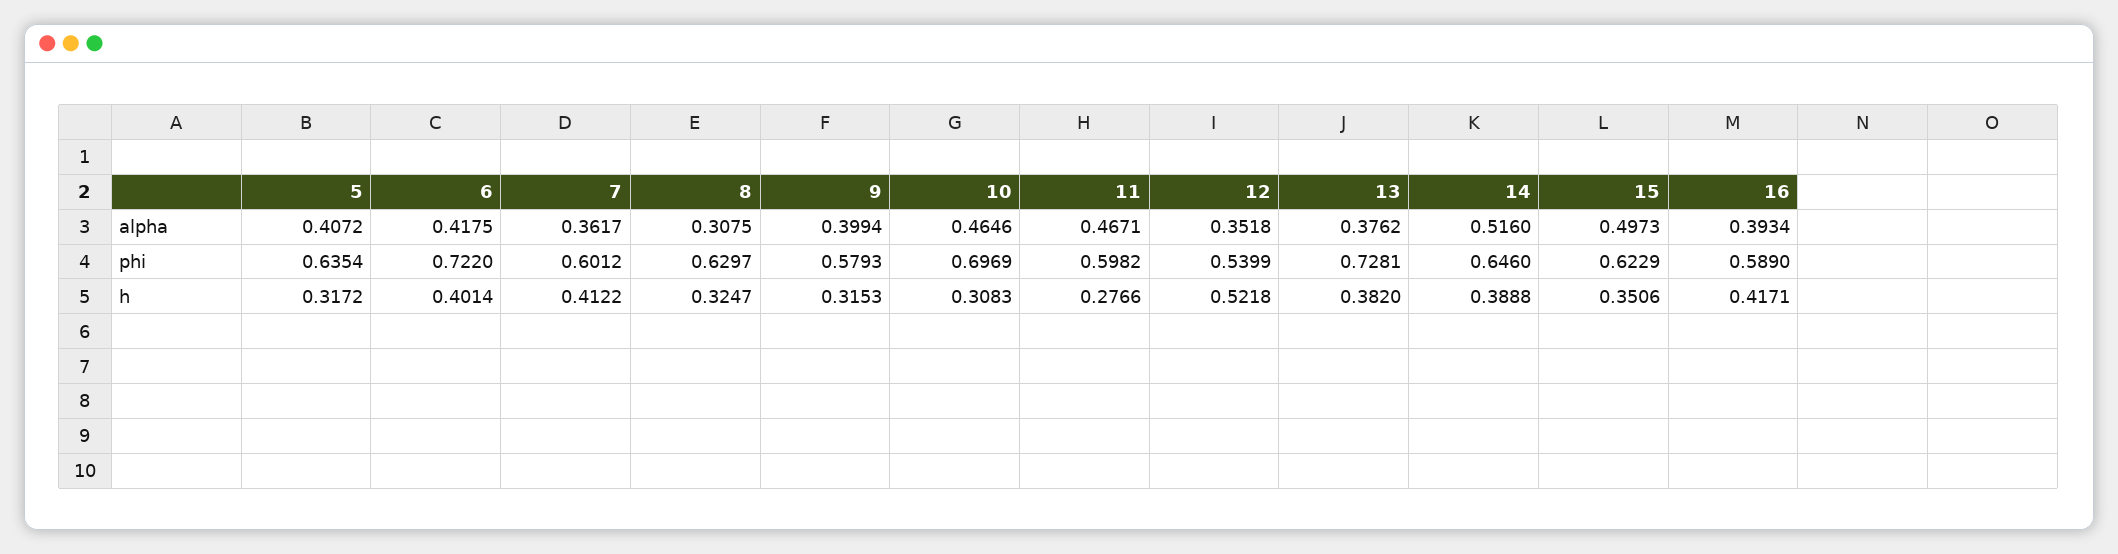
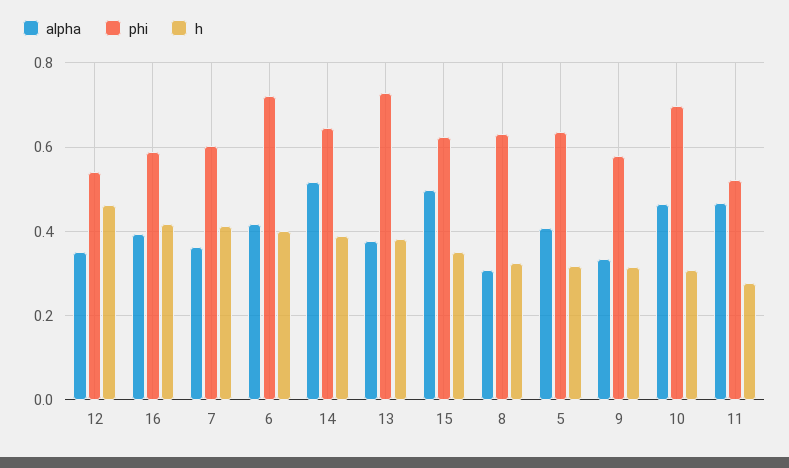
  {
    "alpha": {
      "5": 0.4072,
      "6": 0.4175,
      "7": 0.3617,
      "8": 0.3075,
-     "9": 0.3994,
+     "9": 0.34,
      "10": 0.4646,
      "11": 0.4671,
      "12": 0.3518,
      "13": 0.3762,
      "14": 0.516,
      "15": 0.4973,
      "16": 0.3934
    },
    "phi": {
      "5": 0.6354,
      "6": 0.722,
      "7": 0.6012,
      "8": 0.6297,
      "9": 0.5793,
      "10": 0.6969,
-     "11": 0.5982,
+     "11": 0.52,
      "12": 0.5399,
      "13": 0.7281,
      "14": 0.646,
      "15": 0.6229,
      "16": 0.589
    },
    "h": {
      "5": 0.3172,
      "6": 0.4014,
      "7": 0.4122,
      "8": 0.3247,
      "9": 0.3153,
      "10": 0.3083,
      "11": 0.2766,
-     "12": 0.5218,
+     "12": 0.46,
      "13": 0.382,
      "14": 0.3888,
      "15": 0.3506,
      "16": 0.4171
    }
  }

